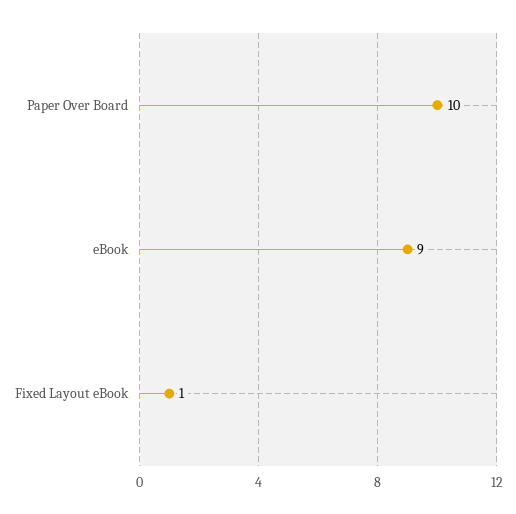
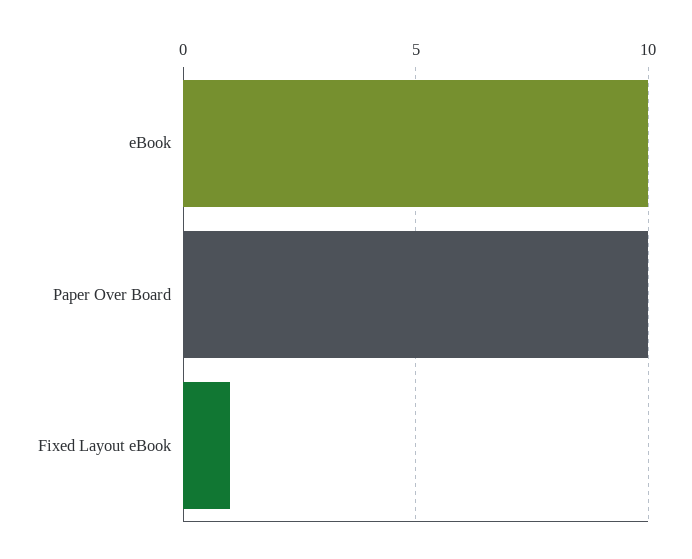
  {
    "Paper Over Board": 10,
-   "eBook": 9,
+   "eBook": 10,
    "Fixed Layout eBook": 1
  }

